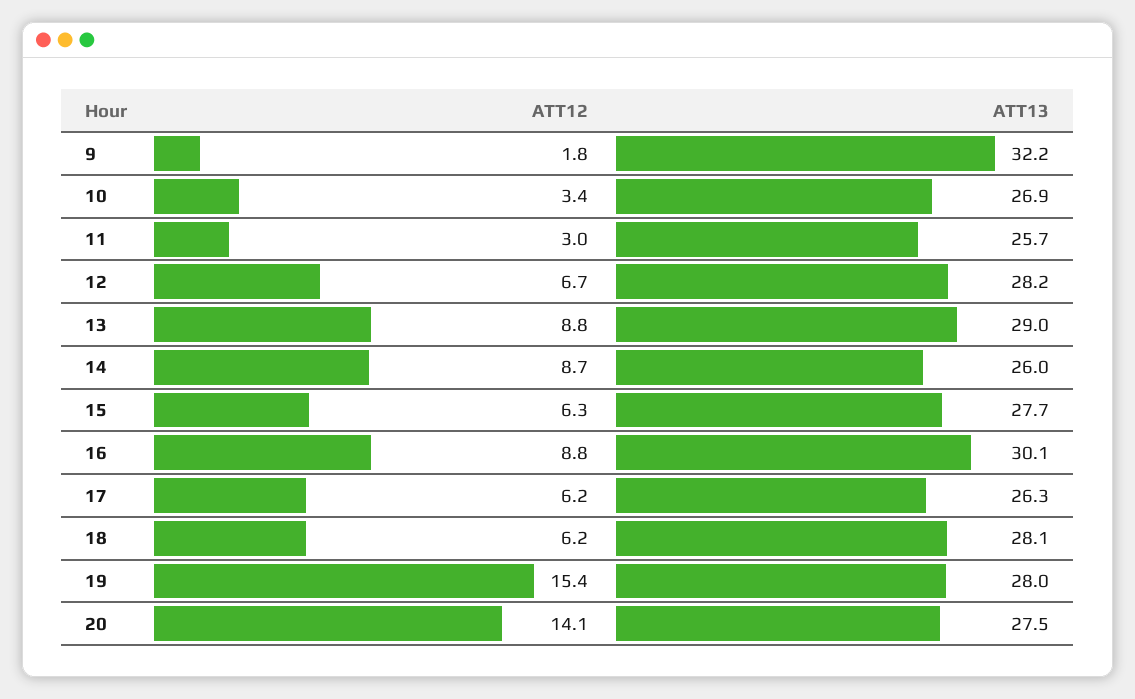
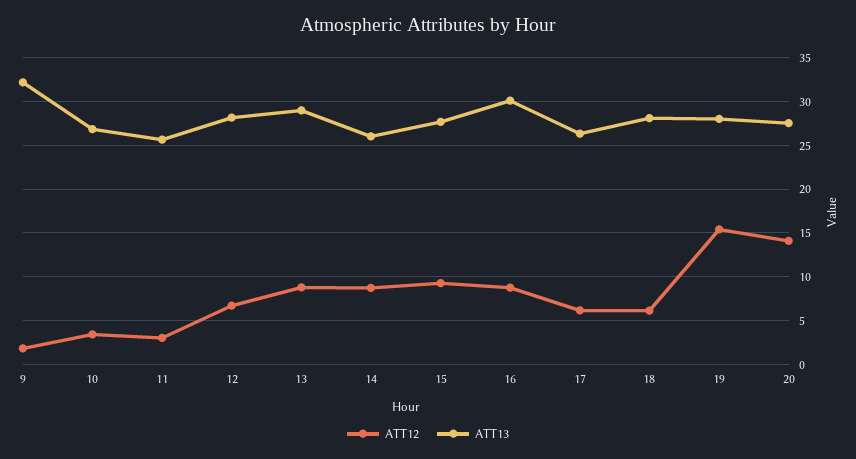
  {
    "ATT12": {
      "9": 1.8,
      "10": 3.4,
      "11": 3,
      "12": 6.7,
      "13": 8.8,
      "14": 8.7,
-     "15": 6.3,
+     "15": 9,
      "16": 8.8,
      "17": 6.2,
      "18": 6.2,
      "19": 15.4,
      "20": 14.1
    },
    "ATT13": {
      "9": 32.2,
      "10": 26.9,
      "11": 25.7,
      "12": 28.2,
      "13": 29,
      "14": 26,
      "15": 27.7,
      "16": 30.1,
      "17": 26.3,
      "18": 28.1,
      "19": 28,
      "20": 27.5
    }
  }

